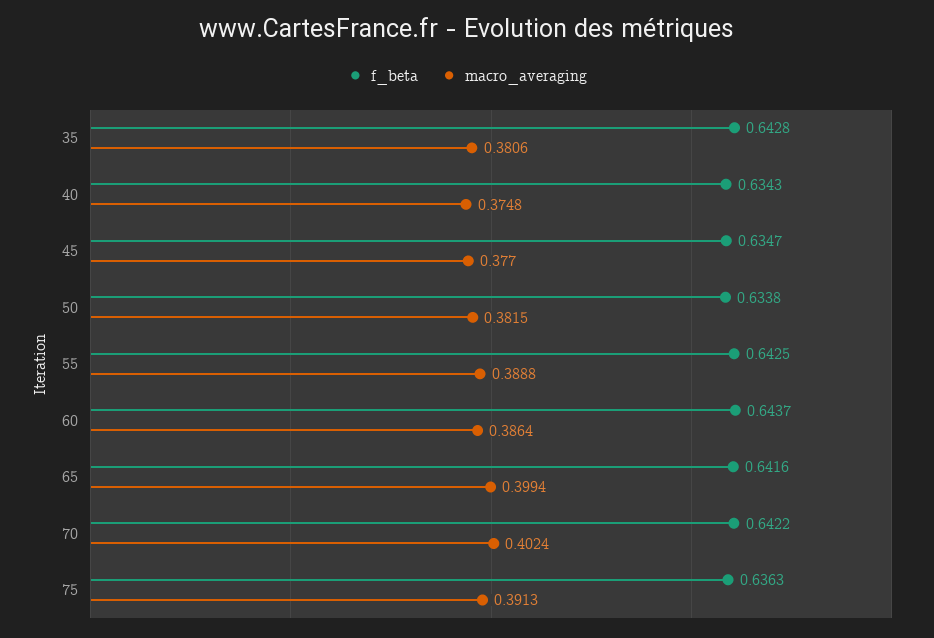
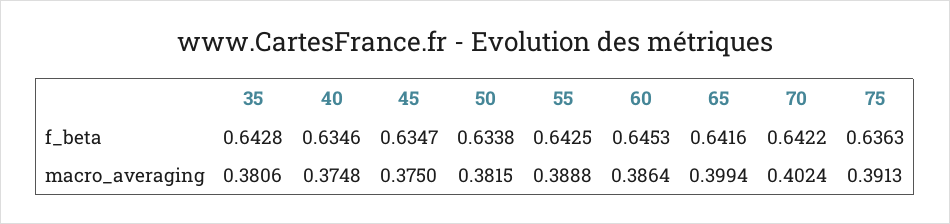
  {
    "f_beta": {
      "35": 0.6428,
-     "40": 0.6343,
+     "40": 0.6346,
      "45": 0.6347,
      "50": 0.6338,
      "55": 0.6425,
-     "60": 0.6437,
+     "60": 0.6453,
      "65": 0.6416,
      "70": 0.6422,
      "75": 0.6363
    },
    "macro_averaging": {
      "35": 0.3806,
      "40": 0.3748,
-     "45": 0.377,
+     "45": 0.375,
      "50": 0.3815,
      "55": 0.3888,
      "60": 0.3864,
      "65": 0.3994,
      "70": 0.4024,
      "75": 0.3913
    }
  }

